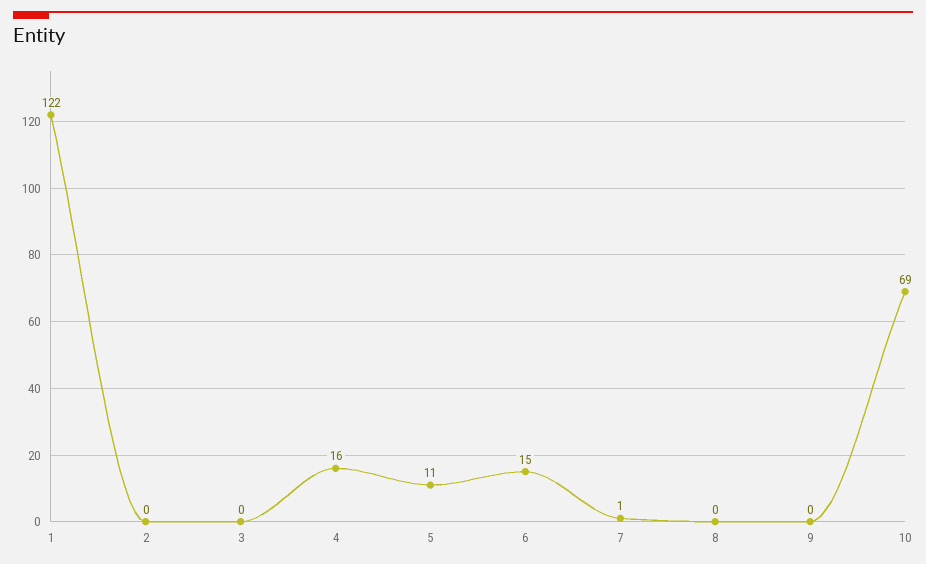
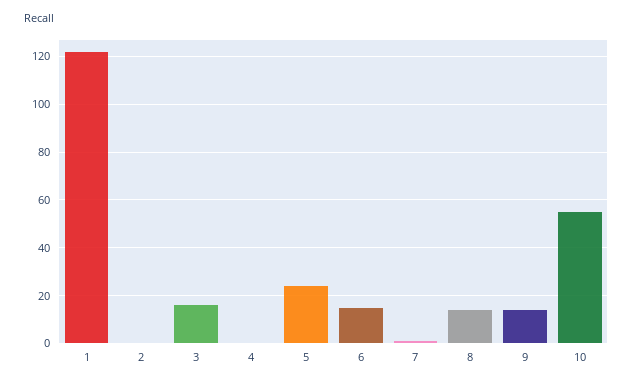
  {
    "1": 122,
    "2": 0,
-   "3": 0,
+   "3": 15,
-   "4": 16,
+   "4": 0,
-   "5": 11,
+   "5": 25,
    "6": 15,
    "7": 1,
-   "8": 0,
+   "8": 15,
-   "9": 0,
+   "9": 15,
-   "10": 69
+   "10": 55
  }

